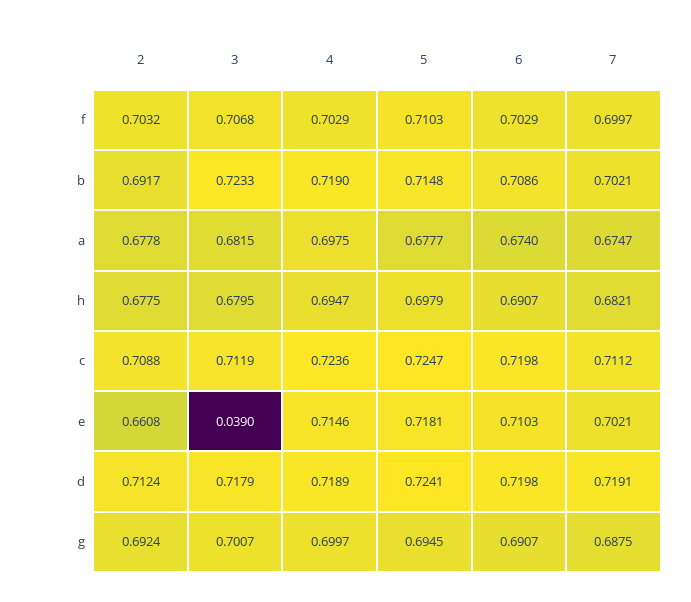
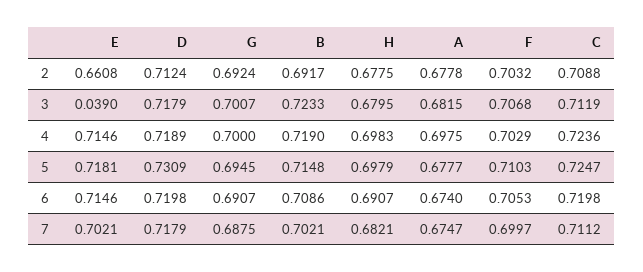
  {
    "2": {
      "f": 0.7032,
      "b": 0.6917,
      "a": 0.6778,
      "h": 0.6775,
      "c": 0.7088,
      "e": 0.6608,
      "d": 0.7124,
      "g": 0.6924
    },
    "3": {
      "f": 0.7068,
      "b": 0.7233,
      "a": 0.6815,
      "h": 0.6795,
      "c": 0.7119,
      "e": 0.039,
      "d": 0.7179,
      "g": 0.7007
    },
    "4": {
      "f": 0.7029,
      "b": 0.719,
      "a": 0.6975,
-     "h": 0.6947,
+     "h": 0.6983,
      "c": 0.7236,
      "e": 0.7146,
      "d": 0.7189,
-     "g": 0.6997
+     "g": 0.7
    },
    "5": {
      "f": 0.7103,
      "b": 0.7148,
      "a": 0.6777,
      "h": 0.6979,
      "c": 0.7247,
      "e": 0.7181,
-     "d": 0.7241,
+     "d": 0.7309,
      "g": 0.6945
    },
    "6": {
-     "f": 0.7029,
+     "f": 0.7053,
      "b": 0.7086,
      "a": 0.674,
      "h": 0.6907,
      "c": 0.7198,
-     "e": 0.7103,
+     "e": 0.7146,
      "d": 0.7198,
      "g": 0.6907
    },
    "7": {
      "f": 0.6997,
      "b": 0.7021,
      "a": 0.6747,
      "h": 0.6821,
      "c": 0.7112,
      "e": 0.7021,
-     "d": 0.7191,
+     "d": 0.7179,
      "g": 0.6875
    }
  }

